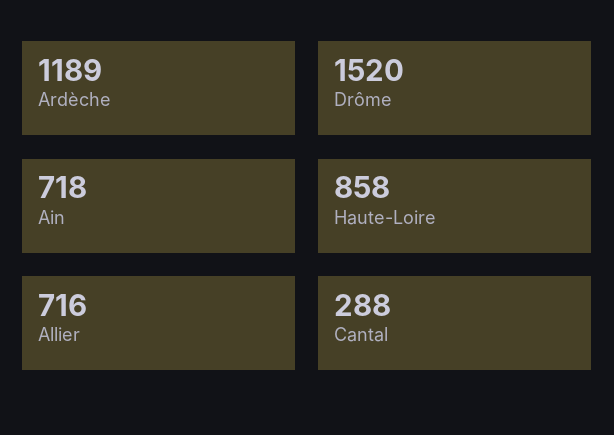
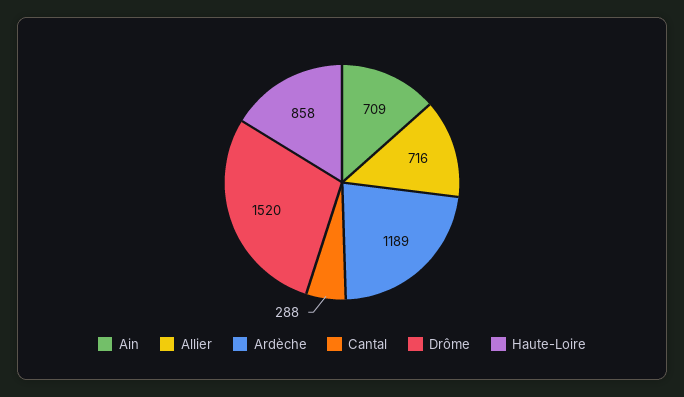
  {
    "Ardèche": 1189,
    "Drôme": 1520,
-   "Ain": 718,
+   "Ain": 709,
    "Haute-Loire": 858,
    "Allier": 716,
    "Cantal": 288
  }

